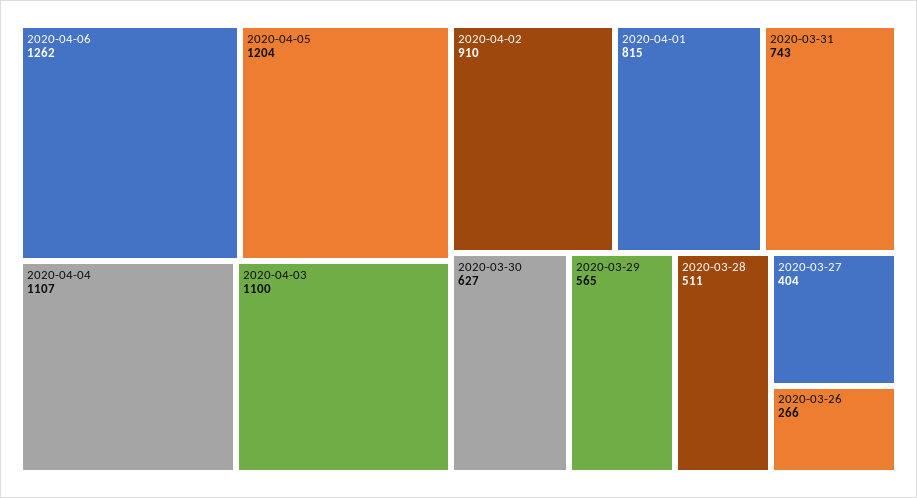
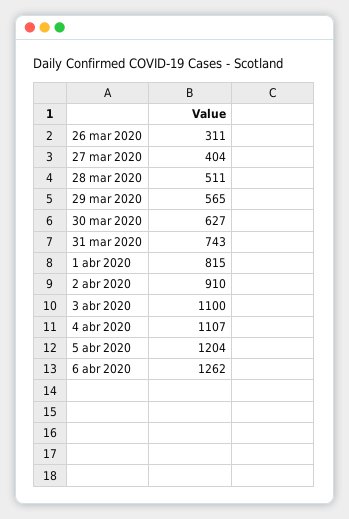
  {
    "2020-04-06": 1262,
    "2020-04-05": 1204,
    "2020-04-04": 1107,
    "2020-04-03": 1100,
    "2020-04-02": 910,
    "2020-04-01": 815,
    "2020-03-31": 743,
    "2020-03-30": 627,
    "2020-03-29": 565,
    "2020-03-28": 511,
    "2020-03-27": 404,
-   "2020-03-26": 266
+   "2020-03-26": 311
  }

